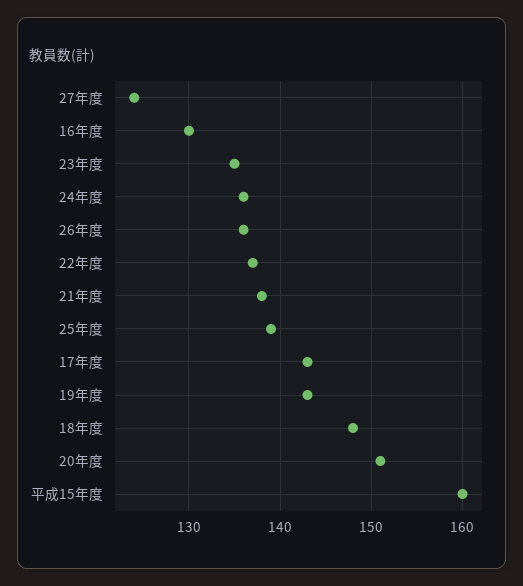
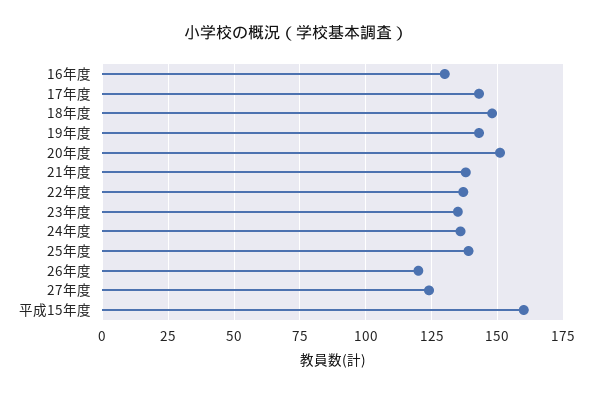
  {
    "27年度": 124,
    "16年度": 130,
    "23年度": 135,
    "24年度": 136,
-   "26年度": 136,
+   "26年度": 120,
    "22年度": 137,
    "21年度": 138,
    "25年度": 139,
    "17年度": 143,
    "19年度": 143,
    "18年度": 148,
    "20年度": 151,
    "平成15年度": 160
  }

